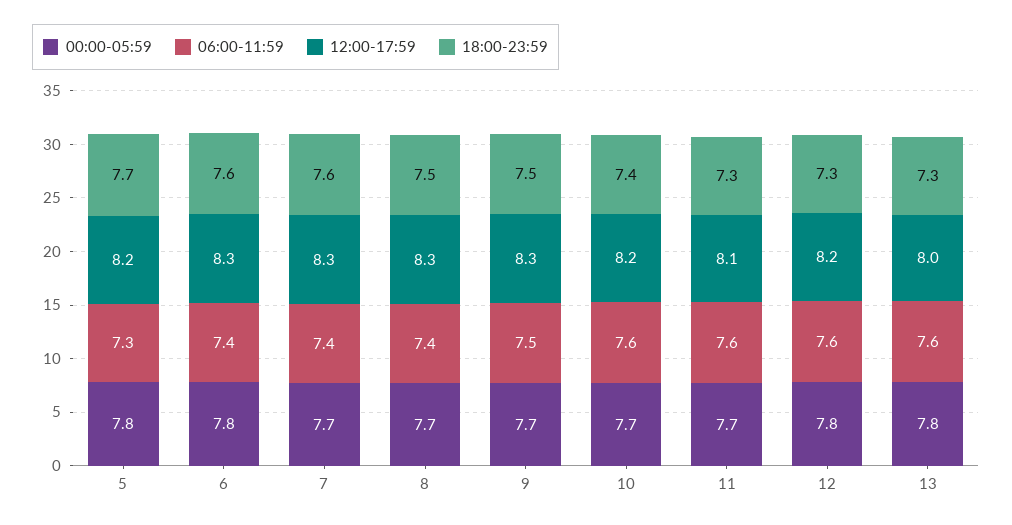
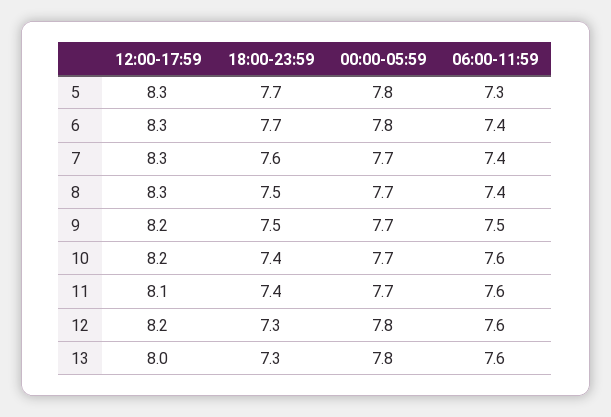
  {
    "00:00-05:59": {
      "5": 7.8,
      "6": 7.8,
      "7": 7.7,
      "8": 7.7,
      "9": 7.7,
      "10": 7.7,
      "11": 7.7,
      "12": 7.8,
      "13": 7.8
    },
    "06:00-11:59": {
      "5": 7.3,
      "6": 7.4,
      "7": 7.4,
      "8": 7.4,
      "9": 7.5,
      "10": 7.6,
      "11": 7.6,
      "12": 7.6,
      "13": 7.6
    },
    "12:00-17:59": {
-     "5": 8.2,
+     "5": 8.3,
      "6": 8.3,
      "7": 8.3,
      "8": 8.3,
-     "9": 8.3,
+     "9": 8.2,
      "10": 8.2,
      "11": 8.1,
      "12": 8.2,
      "13": 8
    },
    "18:00-23:59": {
      "5": 7.7,
-     "6": 7.6,
+     "6": 7.7,
      "7": 7.6,
      "8": 7.5,
      "9": 7.5,
      "10": 7.4,
-     "11": 7.3,
+     "11": 7.4,
      "12": 7.3,
      "13": 7.3
    }
  }

